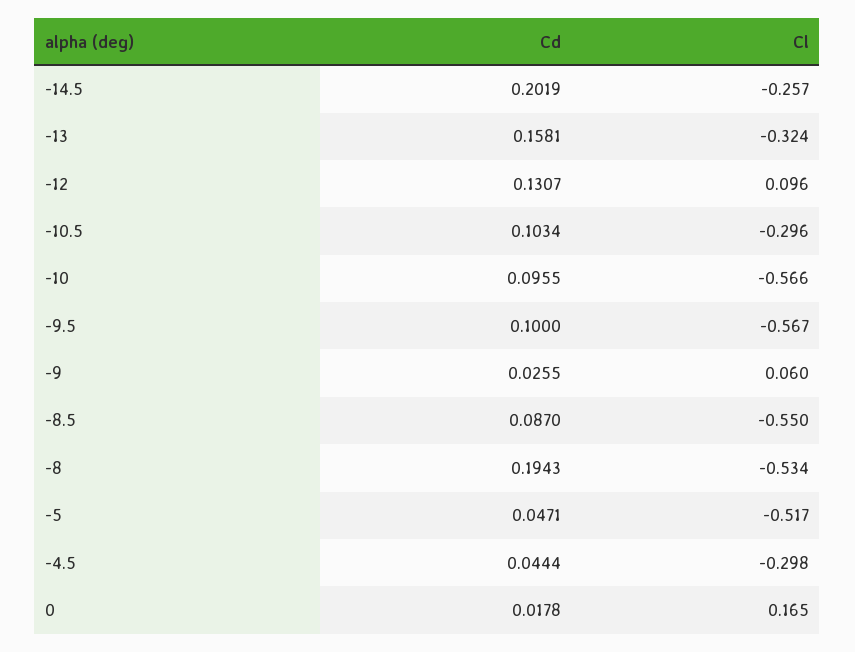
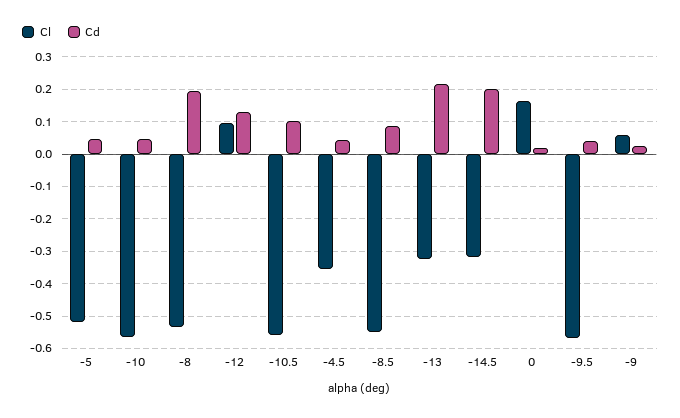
  {
    "Cd": {
      "-14.5": 0.2019,
-     "-13": 0.1581,
+     "-13": 0.22,
      "-12": 0.1307,
      "-10.5": 0.1034,
-     "-10": 0.0955,
+     "-10": 0.04,
-     "-9.5": 0.1,
+     "-9.5": 0.04,
      "-9": 0.0255,
      "-8.5": 0.087,
      "-8": 0.1943,
      "-5": 0.0471,
      "-4.5": 0.0444,
      "0": 0.0178
    },
    "Cl": {
-     "-14.5": -0.257,
+     "-14.5": -0.32,
      "-13": -0.324,
      "-12": 0.096,
-     "-10.5": -0.296,
+     "-10.5": -0.56,
      "-10": -0.566,
      "-9.5": -0.567,
      "-9": 0.06,
      "-8.5": -0.55,
      "-8": -0.534,
      "-5": -0.517,
-     "-4.5": -0.298,
+     "-4.5": -0.36,
      "0": 0.165
    }
  }

